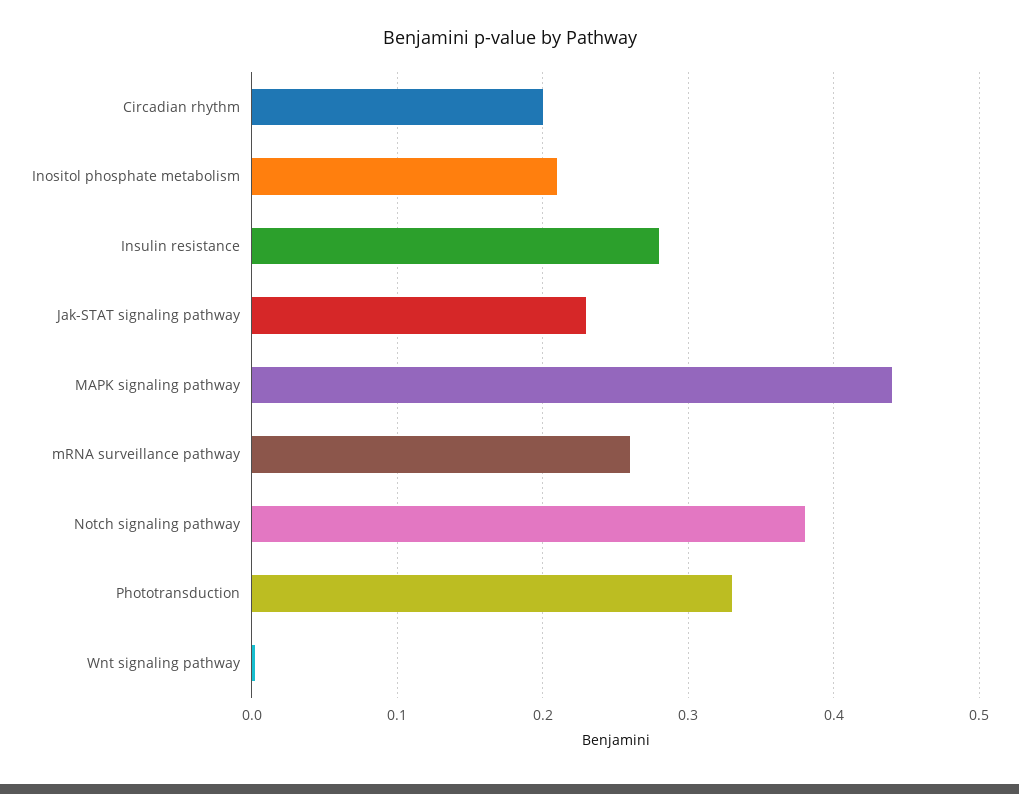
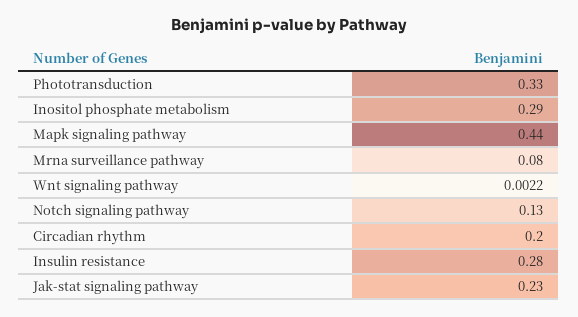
  {
    "Circadian rhythm": 0.2,
-   "Inositol phosphate metabolism": 0.21,
+   "Inositol phosphate metabolism": 0.29,
    "Insulin resistance": 0.28,
    "Jak-STAT signaling pathway": 0.23,
    "MAPK signaling pathway": 0.44,
-   "mRNA surveillance pathway": 0.26,
+   "mRNA surveillance pathway": 0.08,
-   "Notch signaling pathway": 0.38,
+   "Notch signaling pathway": 0.13,
    "Phototransduction": 0.33,
    "Wnt signaling pathway": 0.0022
  }

